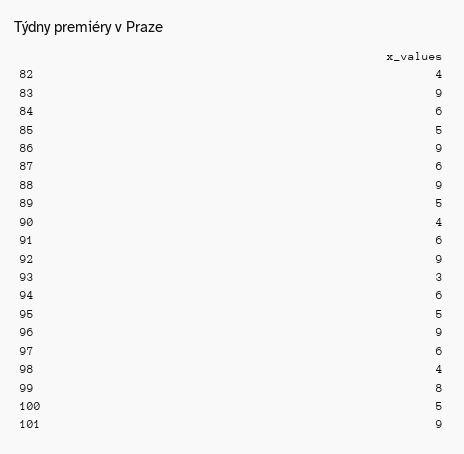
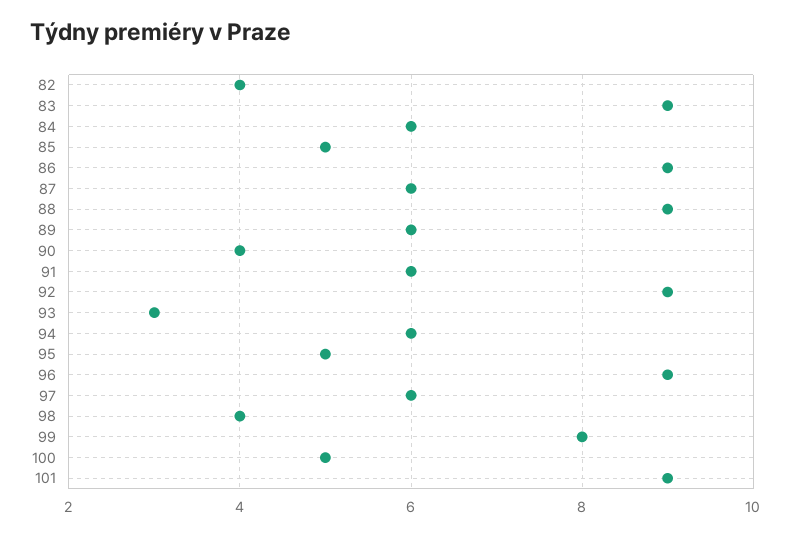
  {
    "82": 4,
    "83": 9,
    "84": 6,
    "85": 5,
    "86": 9,
    "87": 6,
    "88": 9,
-   "89": 5,
+   "89": 6,
    "90": 4,
    "91": 6,
    "92": 9,
    "93": 3,
    "94": 6,
    "95": 5,
    "96": 9,
    "97": 6,
    "98": 4,
    "99": 8,
    "100": 5,
    "101": 9
  }

